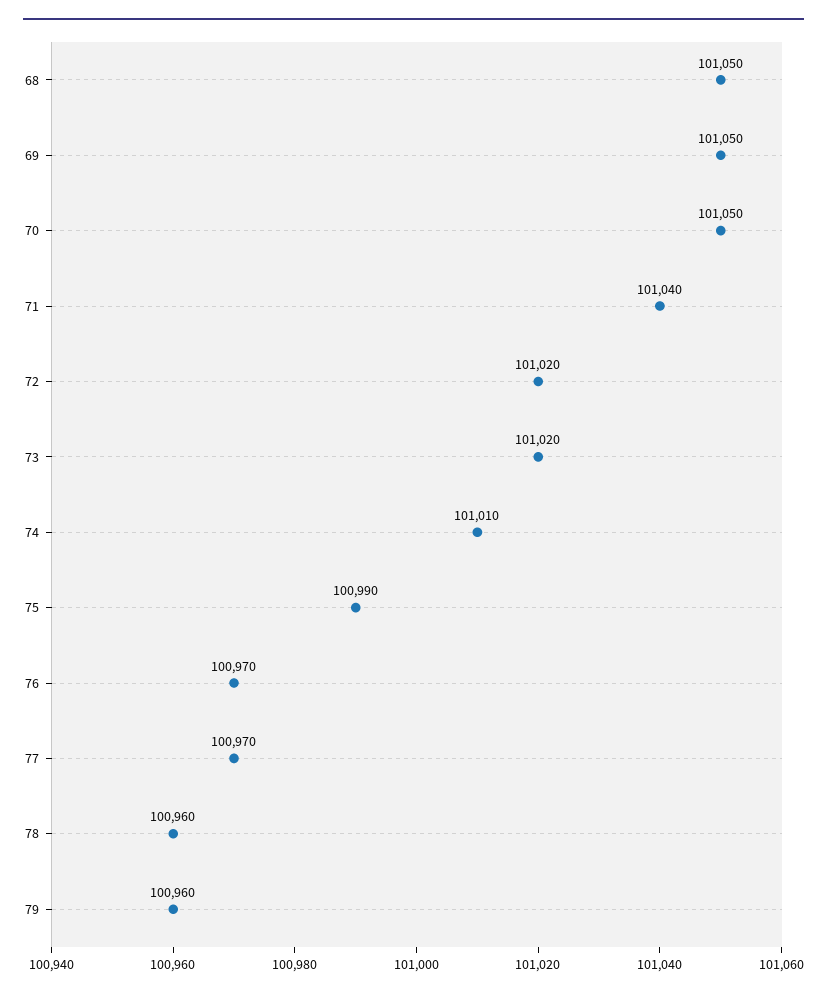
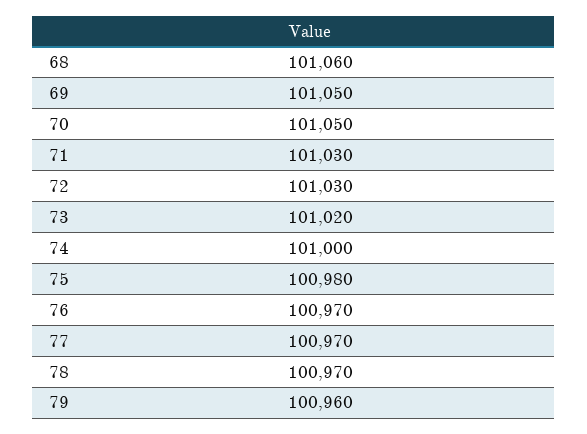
  {
-   "68": 101050,
+   "68": 101060,
    "69": 101050,
    "70": 101050,
-   "71": 101040,
+   "71": 101030,
-   "72": 101020,
+   "72": 101030,
    "73": 101020,
-   "74": 101010,
+   "74": 101000,
-   "75": 100990,
+   "75": 100980,
    "76": 100970,
    "77": 100970,
-   "78": 100960,
+   "78": 100970,
    "79": 100960
  }

